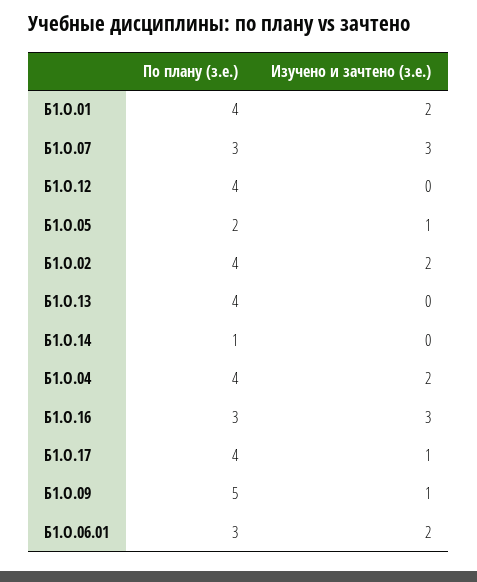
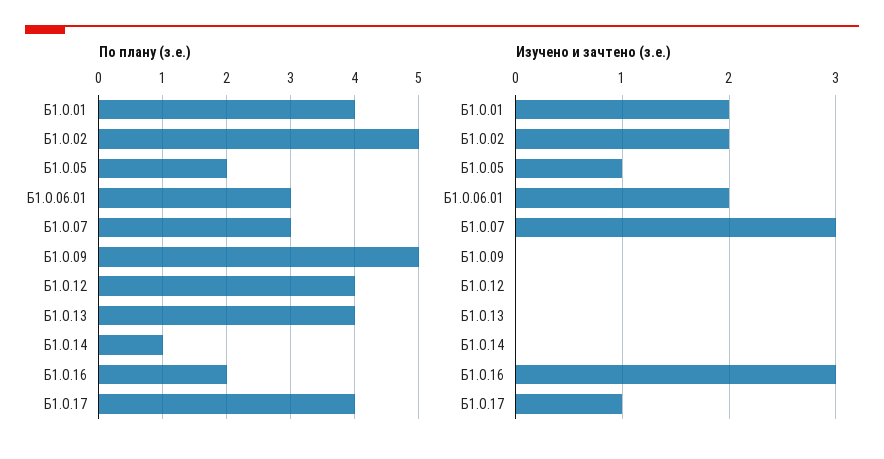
  {
    "По плану (з.е.)": {
      "Б1.О.01": 4,
      "Б1.О.07": 3,
      "Б1.О.12": 4,
      "Б1.О.05": 2,
-     "Б1.О.02": 4,
+     "Б1.О.02": 5,
      "Б1.О.13": 4,
      "Б1.О.14": 1,
-     "Б1.О.04": 4,
-     "Б1.О.16": 3,
+     "Б1.О.16": 2,
      "Б1.О.17": 4,
      "Б1.О.09": 5,
      "Б1.О.06.01": 3
    },
    "Изучено и зачтено (з.е.)": {
      "Б1.О.01": 2,
      "Б1.О.07": 3,
      "Б1.О.12": 0,
      "Б1.О.05": 1,
      "Б1.О.02": 2,
      "Б1.О.13": 0,
      "Б1.О.14": 0,
-     "Б1.О.04": 2,
      "Б1.О.16": 3,
      "Б1.О.17": 1,
-     "Б1.О.09": 1,
+     "Б1.О.09": 0,
      "Б1.О.06.01": 2
    }
  }

